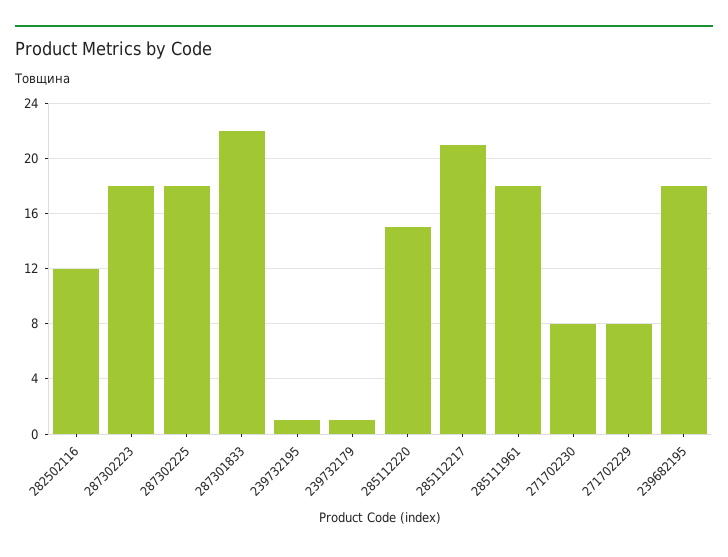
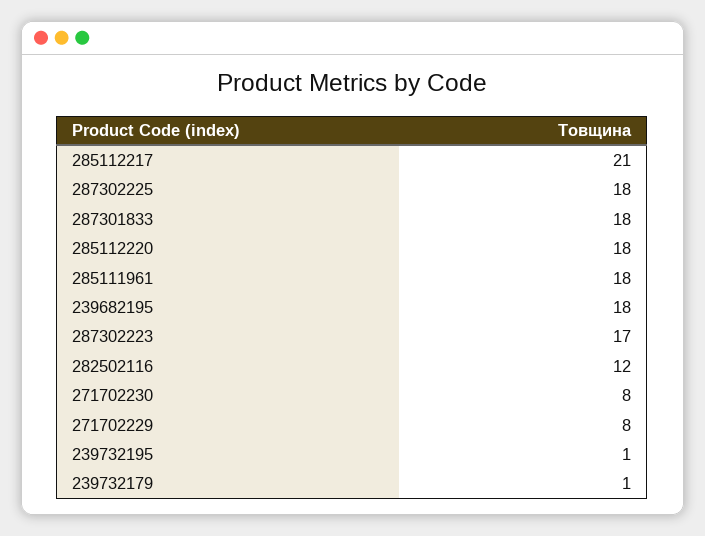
  {
    "282502116": 12,
-   "287302223": 18,
+   "287302223": 17,
    "287302225": 18,
-   "287301833": 22,
+   "287301833": 18,
    "239732195": 1,
    "239732179": 1,
-   "285112220": 15,
+   "285112220": 18,
    "285112217": 21,
    "285111961": 18,
    "271702230": 8,
    "271702229": 8,
    "239682195": 18
  }

